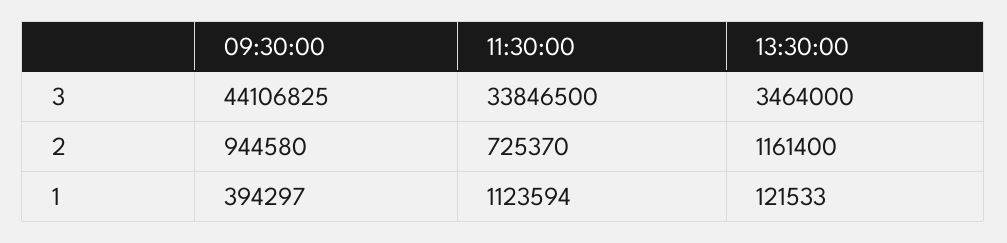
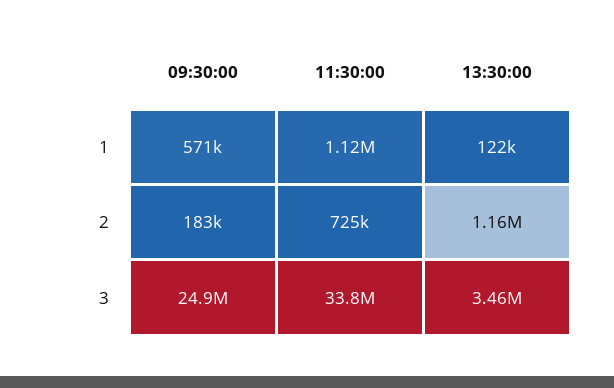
  {
    "09:30:00": {
-     "3": 44106825,
+     "3": 24900000,
-     "2": 944580,
+     "2": 183000,
-     "1": 394297
+     "1": 571000
    },
    "11:30:00": {
      "3": 33846500,
      "2": 725370,
      "1": 1123594
    },
    "13:30:00": {
      "3": 3464000,
      "2": 1161400,
      "1": 121533
    }
  }

